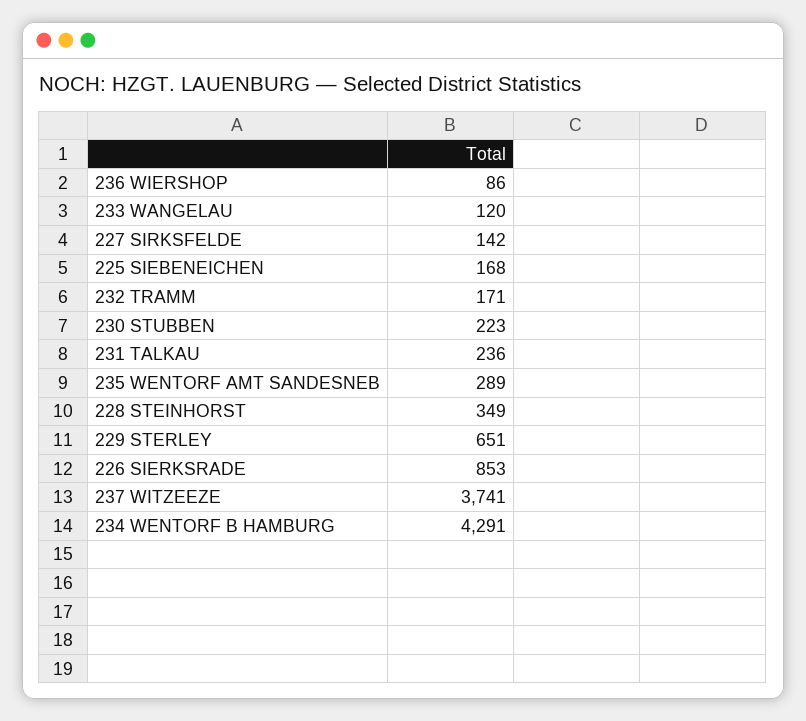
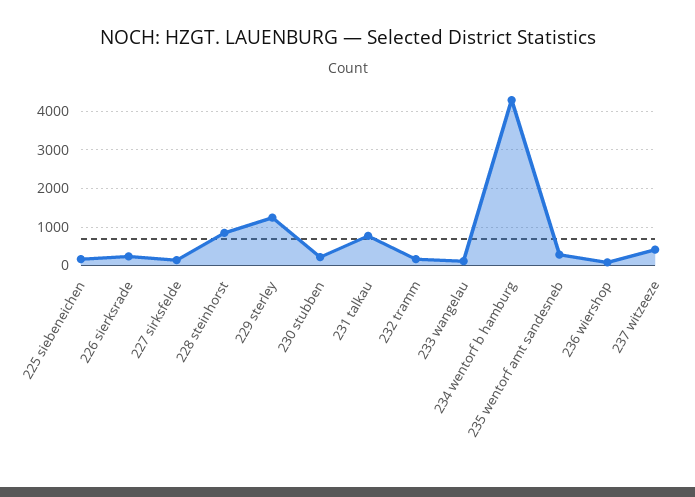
  {
    "236 WIERSHOP": 86,
    "233 WANGELAU": 120,
    "227 SIRKSFELDE": 142,
    "225 SIEBENEICHEN": 168,
    "232 TRAMM": 171,
    "230 STUBBEN": 223,
-   "231 TALKAU": 236,
+   "231 TALKAU": 800,
    "235 WENTORF AMT SANDESNEB": 289,
-   "228 STEINHORST": 349,
+   "228 STEINHORST": 800,
-   "229 STERLEY": 651,
+   "229 STERLEY": 1200,
-   "226 SIERKSRADE": 853,
+   "226 SIERKSRADE": 200,
-   "237 WITZEEZE": 3741,
+   "237 WITZEEZE": 400,
    "234 WENTORF B HAMBURG": 4291
  }

